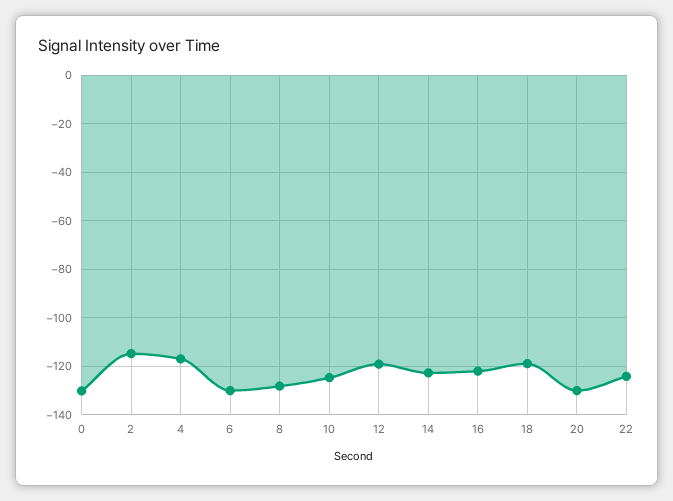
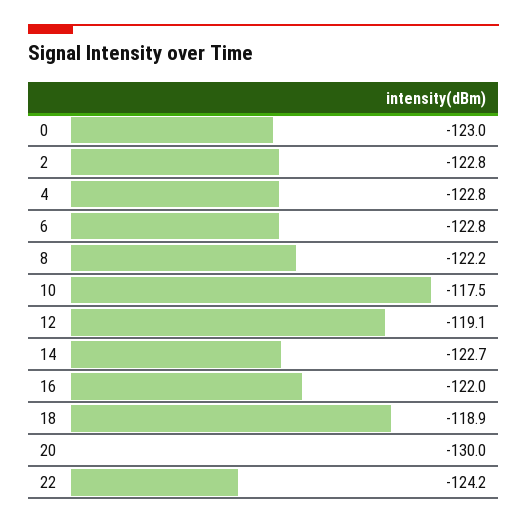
  {
-   "0": -130,
+   "0": -123,
-   "2": -115,
+   "2": -122.8,
-   "4": -117.5,
+   "4": -122.8,
-   "6": -130,
+   "6": -122.8,
-   "8": -127.5,
+   "8": -122.2,
-   "10": -125,
+   "10": -117.5,
    "12": -119.1,
    "14": -122.7,
    "16": -122,
    "18": -118.9,
    "20": -130,
    "22": -124.2
  }

